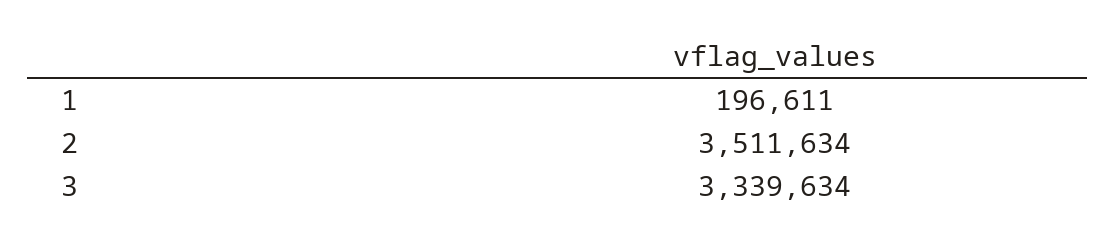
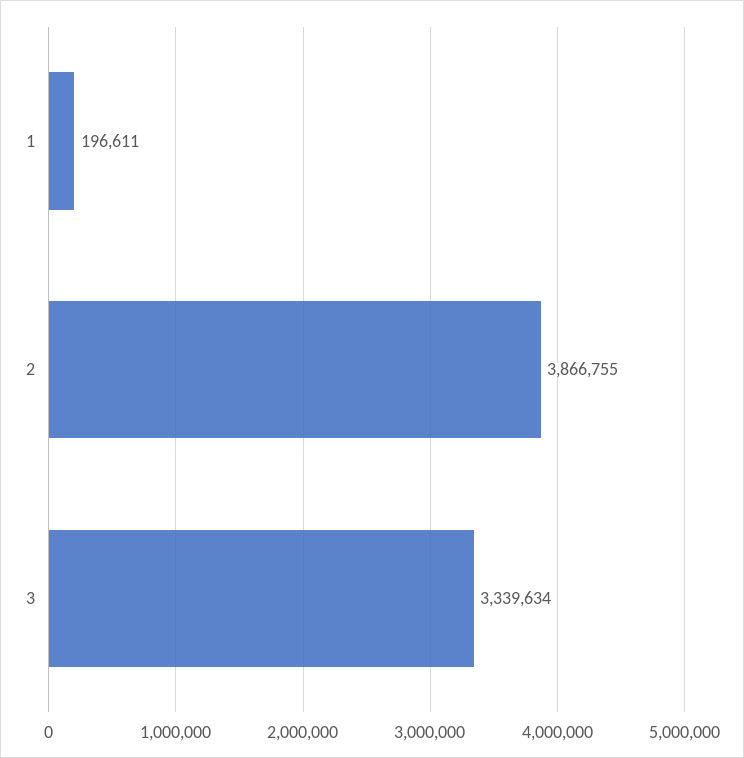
  {
    "1": 196611,
-   "2": 3511634,
+   "2": 3866755,
    "3": 3339634
  }

